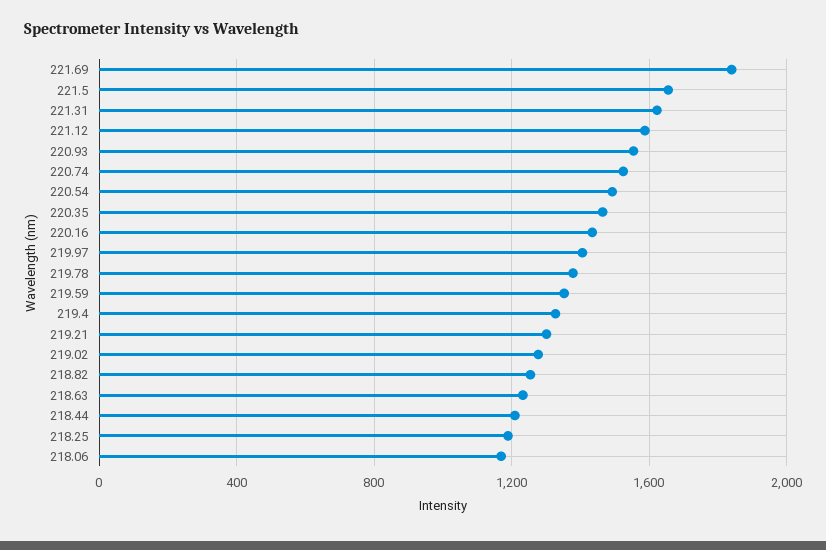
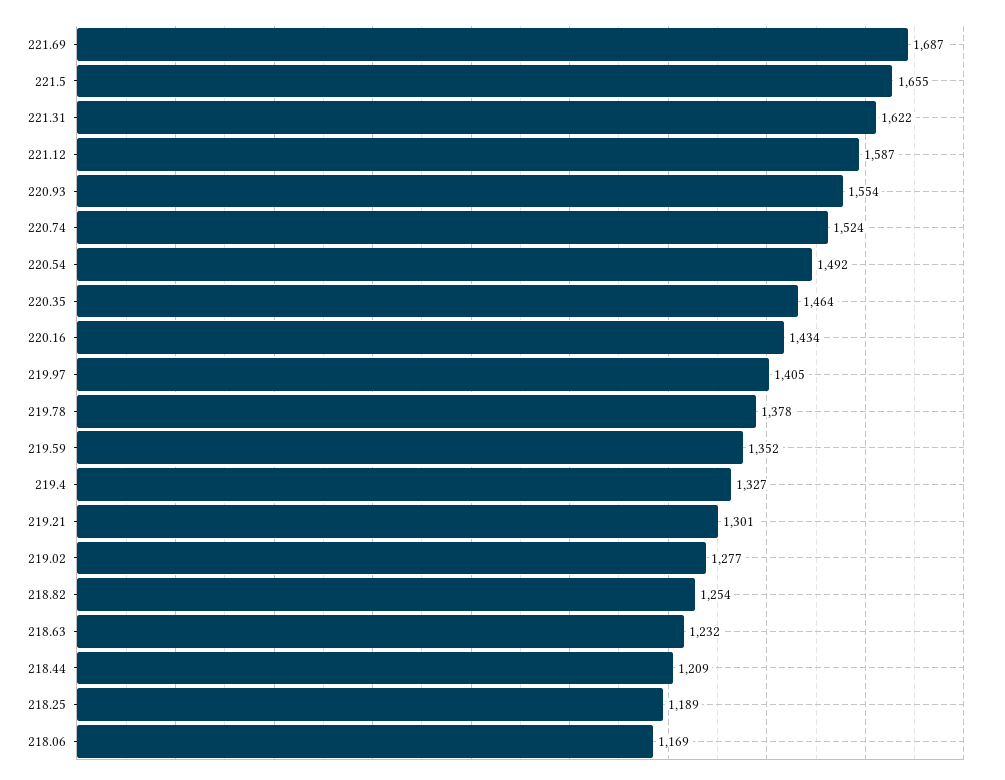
  {
-   "221.69": 1850,
+   "221.69": 1687,
    "221.5": 1655,
    "221.31": 1622,
    "221.12": 1587,
    "220.93": 1554,
    "220.74": 1524,
    "220.54": 1492,
    "220.35": 1464,
    "220.16": 1434,
    "219.97": 1405,
    "219.78": 1378,
    "219.59": 1352,
    "219.4": 1327,
    "219.21": 1301,
    "219.02": 1277,
    "218.82": 1254,
    "218.63": 1232,
    "218.44": 1209,
    "218.25": 1189,
    "218.06": 1169
  }

